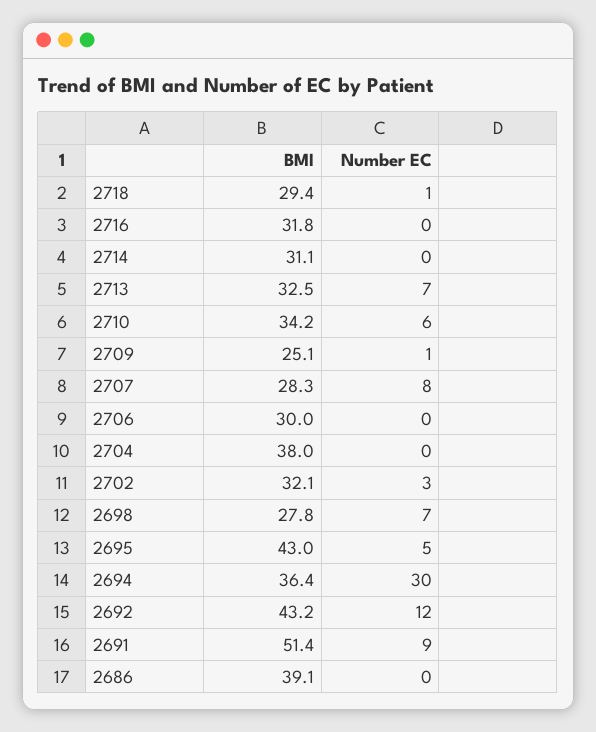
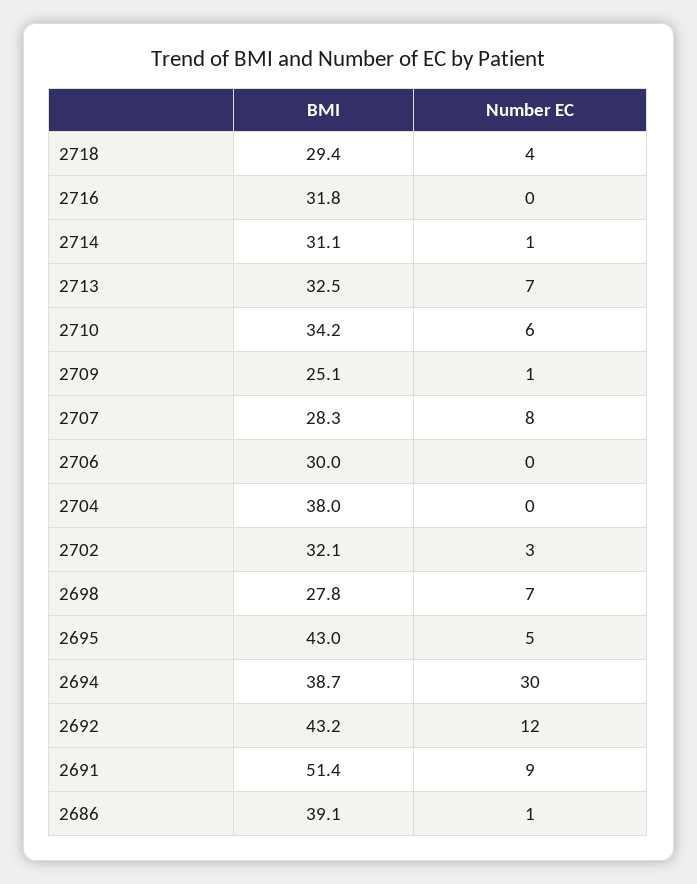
  {
    "BMI": {
      "2718": 29.4,
      "2716": 31.8,
      "2714": 31.1,
      "2713": 32.5,
      "2710": 34.2,
      "2709": 25.1,
      "2707": 28.3,
      "2706": 30,
      "2704": 38,
      "2702": 32.1,
      "2698": 27.8,
      "2695": 43,
-     "2694": 36.4,
+     "2694": 38.7,
      "2692": 43.2,
      "2691": 51.4,
      "2686": 39.1
    },
    "Number EC": {
-     "2718": 1,
+     "2718": 4,
      "2716": 0,
-     "2714": 0,
+     "2714": 1,
      "2713": 7,
      "2710": 6,
      "2709": 1,
      "2707": 8,
      "2706": 0,
      "2704": 0,
      "2702": 3,
      "2698": 7,
      "2695": 5,
      "2694": 30,
      "2692": 12,
      "2691": 9,
-     "2686": 0
+     "2686": 1
    }
  }

